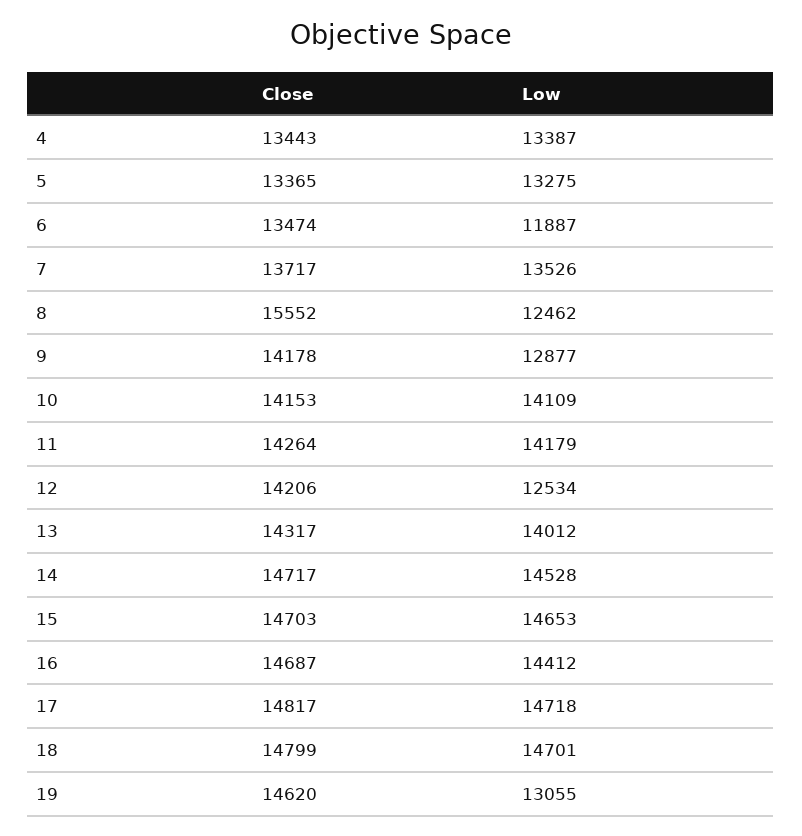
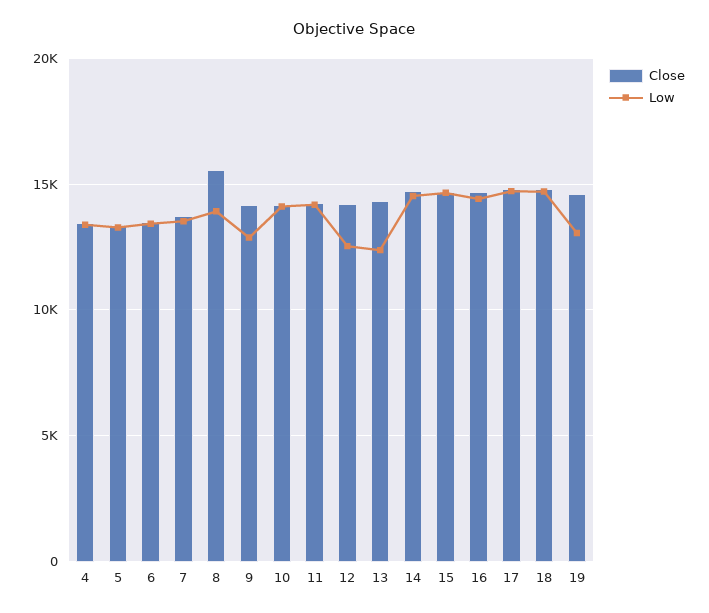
  {
    "Close": {
      "4": 13443,
      "5": 13365,
      "6": 13474,
      "7": 13717,
      "8": 15552,
      "9": 14178,
      "10": 14153,
      "11": 14264,
      "12": 14206,
      "13": 14317,
      "14": 14717,
      "15": 14703,
      "16": 14687,
      "17": 14817,
      "18": 14799,
      "19": 14620
    },
    "Low": {
      "4": 13387,
      "5": 13275,
-     "6": 11887,
+     "6": 13500,
      "7": 13526,
-     "8": 12462,
+     "8": 14000,
      "9": 12877,
      "10": 14109,
      "11": 14179,
      "12": 12534,
-     "13": 14012,
+     "13": 12500,
      "14": 14528,
      "15": 14653,
      "16": 14412,
      "17": 14718,
      "18": 14701,
      "19": 13055
    }
  }

